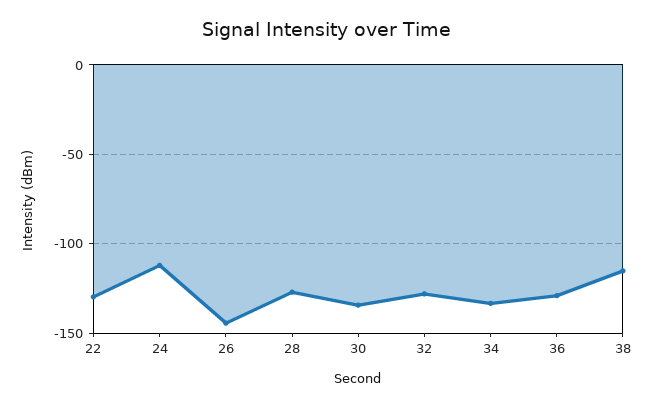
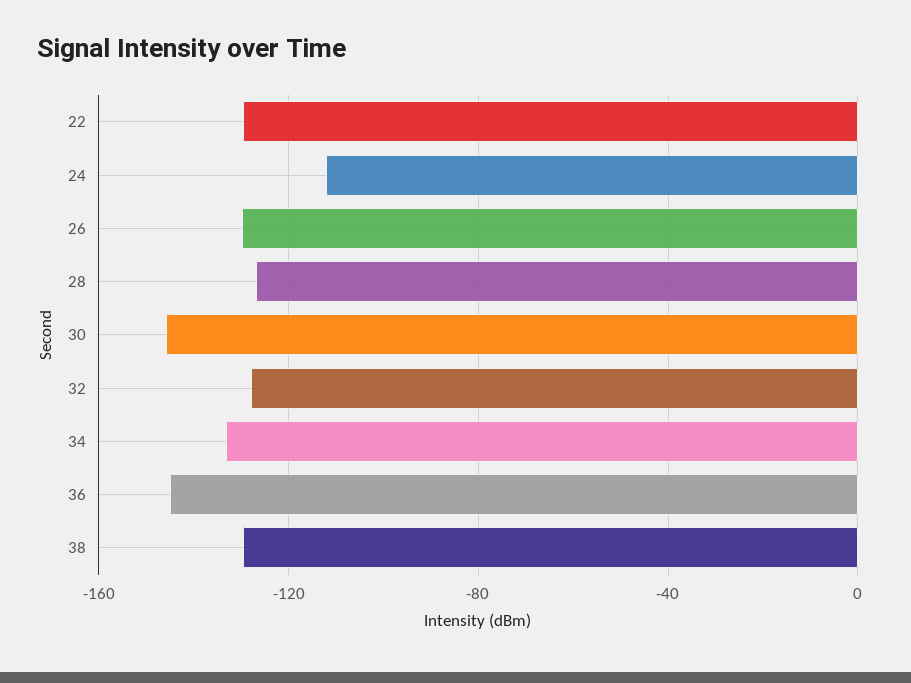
  {
    "22": -130,
    "24": -110,
-   "26": -145,
+   "26": -130,
    "28": -125,
-   "30": -135,
+   "30": -145,
    "32": -130,
    "34": -135,
-   "36": -130,
+   "36": -145,
-   "38": -115
+   "38": -130
  }

